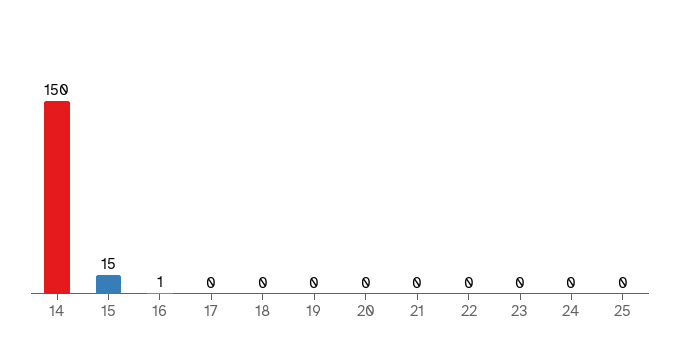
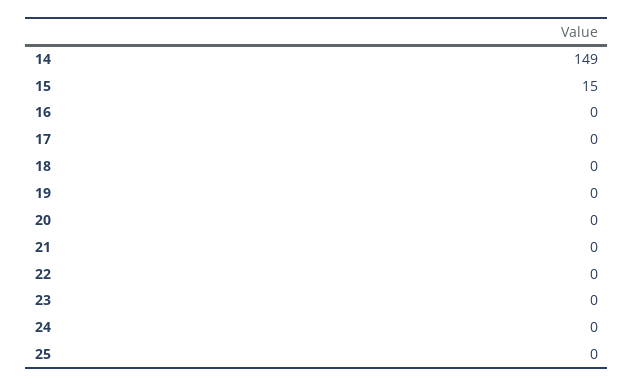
  {
-   "14": 150,
+   "14": 149,
    "15": 15,
-   "16": 1,
+   "16": 0,
    "17": 0,
    "18": 0,
    "19": 0,
    "20": 0,
    "21": 0,
    "22": 0,
    "23": 0,
    "24": 0,
    "25": 0
  }

